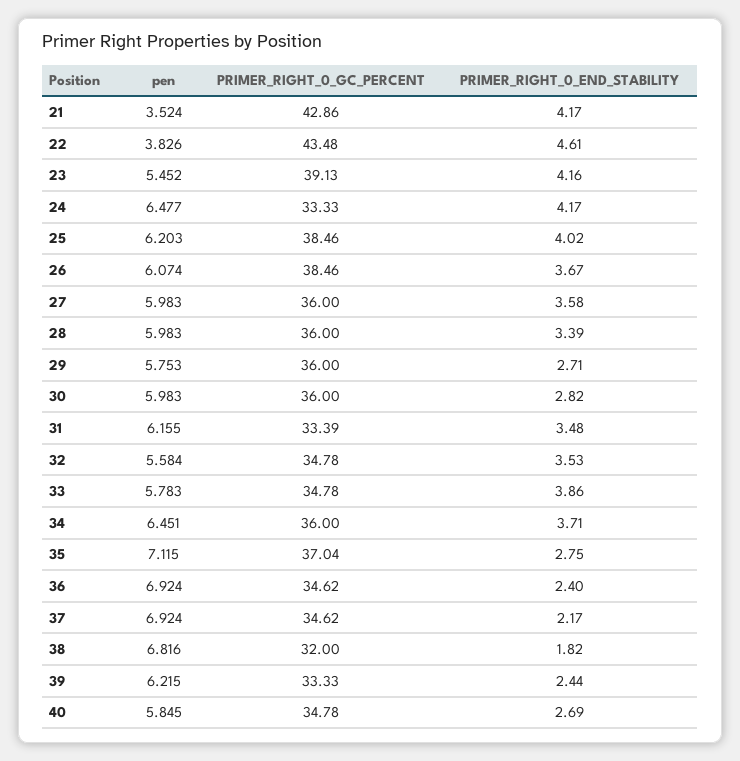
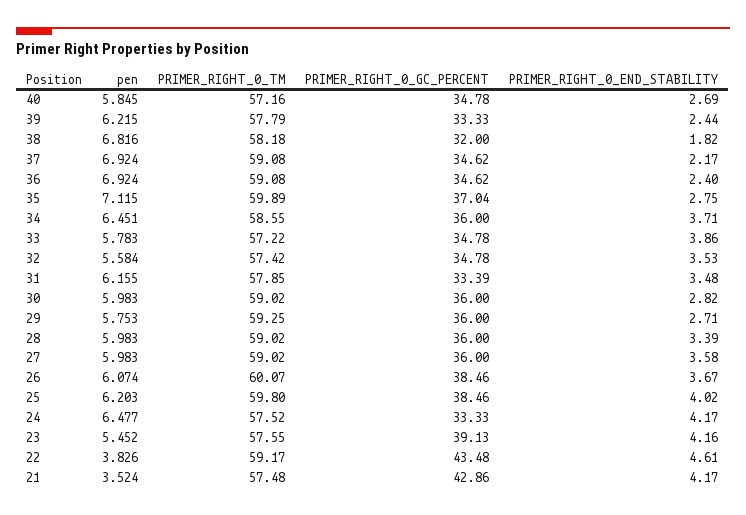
  {
    "pen": {
      "21": 3.524,
      "22": 3.826,
      "23": 5.452,
      "24": 6.477,
      "25": 6.203,
      "26": 6.074,
      "27": 5.983,
      "28": 5.983,
      "29": 5.753,
      "30": 5.983,
      "31": 6.155,
      "32": 5.584,
      "33": 5.783,
      "34": 6.451,
      "35": 7.115,
      "36": 6.924,
      "37": 6.924,
      "38": 6.816,
      "39": 6.215,
      "40": 5.845
    },
    "PRIMER_RIGHT_0_GC_PERCENT": {
      "21": 42.86,
      "22": 43.48,
      "23": 39.13,
      "24": 33.33,
      "25": 38.46,
      "26": 38.46,
      "27": 36,
      "28": 36,
      "29": 36,
      "30": 36,
      "31": 33.39,
      "32": 34.78,
      "33": 34.78,
      "34": 36,
      "35": 37.04,
      "36": 34.62,
      "37": 34.62,
      "38": 32,
      "39": 33.33,
      "40": 34.78
    },
    "PRIMER_RIGHT_0_END_STABILITY": {
      "21": 4.17,
      "22": 4.61,
      "23": 4.16,
      "24": 4.17,
      "25": 4.02,
      "26": 3.67,
      "27": 3.58,
      "28": 3.39,
      "29": 2.71,
      "30": 2.82,
      "31": 3.48,
      "32": 3.53,
      "33": 3.86,
      "34": 3.71,
      "35": 2.75,
      "36": 2.4,
      "37": 2.17,
      "38": 1.82,
      "39": 2.44,
      "40": 2.69
-   }
+   },
+   "PRIMER_RIGHT_0_TM": {
+     "40": 57.16,
+     "39": 57.79,
+     "38": 58.18,
+     "37": 59.08,
+     "36": 59.08,
+     "35": 59.89,
+     "34": 58.55,
+     "33": 57.22,
+     "32": 57.42,
+     "31": 57.85,
+     "30": 59.02,
+     "29": 59.25,
+     "28": 59.02,
+     "27": 59.02,
+     "26": 60.07,
+     "25": 59.8,
+     "24": 57.52,
+     "23": 57.55,
+     "22": 59.17,
+     "21": 57.48
+   }
  }

